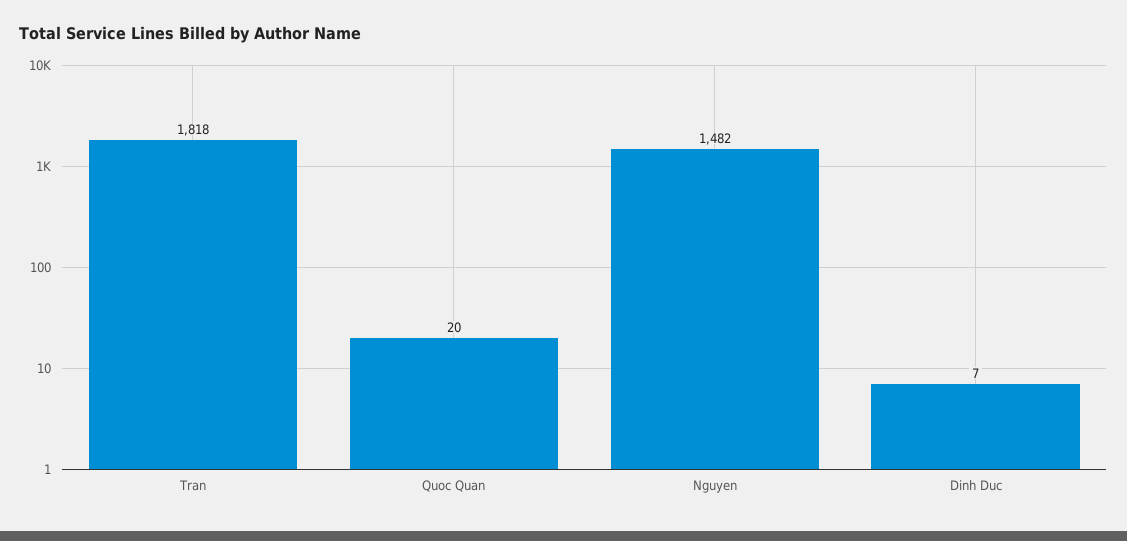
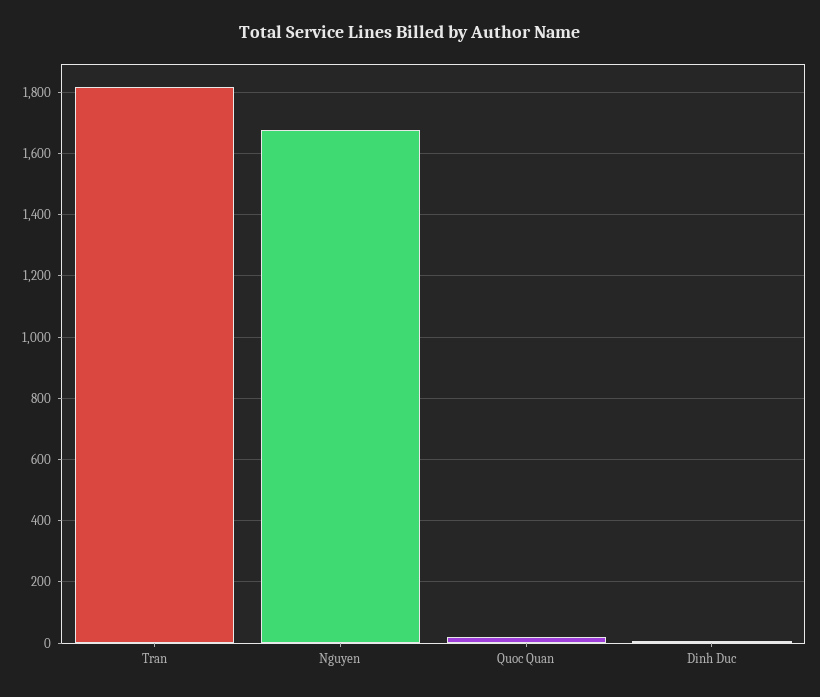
  {
    "Tran": 1818,
    "Quoc Quan": 20,
-   "Nguyen": 1482,
+   "Nguyen": 1680,
    "Dinh Duc": 7
  }

